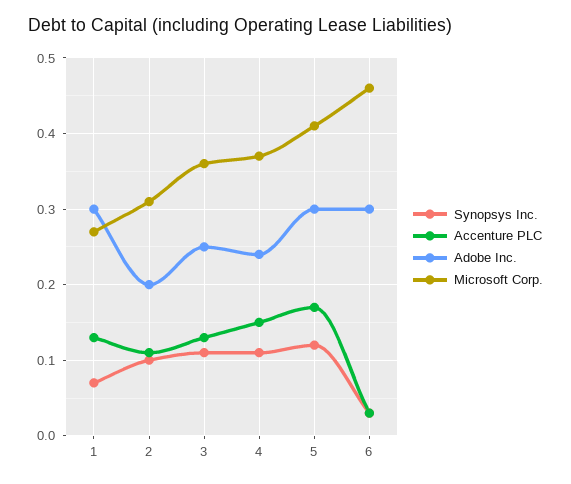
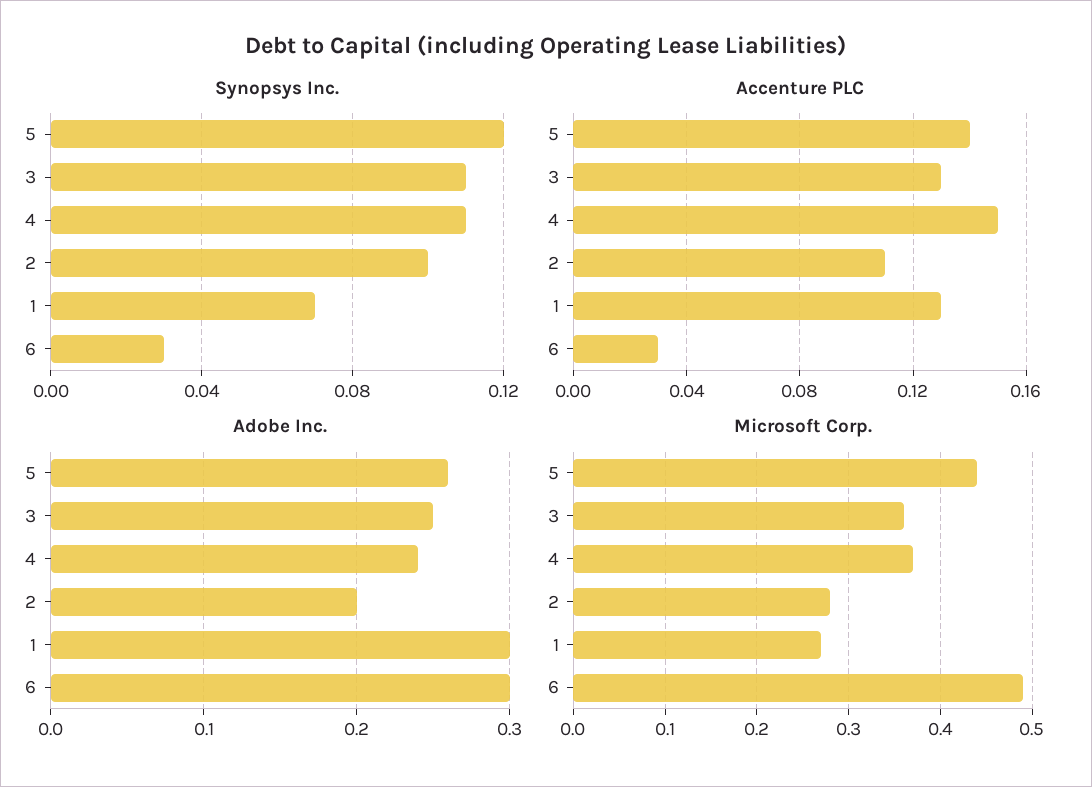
  {
    "Synopsys Inc.": {
      "1": 0.07,
      "2": 0.1,
      "3": 0.11,
      "4": 0.11,
      "5": 0.12,
      "6": 0.03
    },
    "Accenture PLC": {
      "1": 0.13,
      "2": 0.11,
      "3": 0.13,
      "4": 0.15,
-     "5": 0.17,
+     "5": 0.14,
      "6": 0.03
    },
    "Adobe Inc.": {
      "1": 0.3,
      "2": 0.2,
      "3": 0.25,
      "4": 0.24,
-     "5": 0.3,
+     "5": 0.26,
      "6": 0.3
    },
    "Microsoft Corp.": {
      "1": 0.27,
-     "2": 0.31,
+     "2": 0.28,
      "3": 0.36,
      "4": 0.37,
-     "5": 0.41,
+     "5": 0.44,
-     "6": 0.46
+     "6": 0.49
    }
  }

